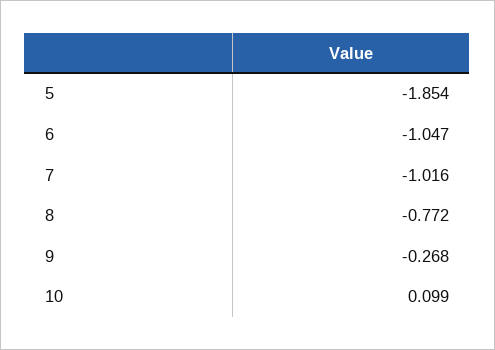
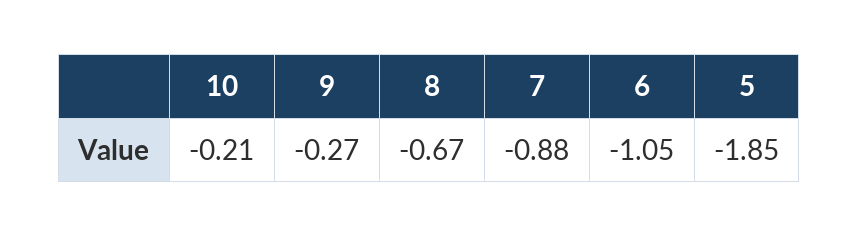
  {
    "5": -1.854,
    "6": -1.047,
-   "7": -1.016,
+   "7": -0.88,
-   "8": -0.772,
+   "8": -0.67,
    "9": -0.268,
-   "10": 0.099
+   "10": -0.21
  }

